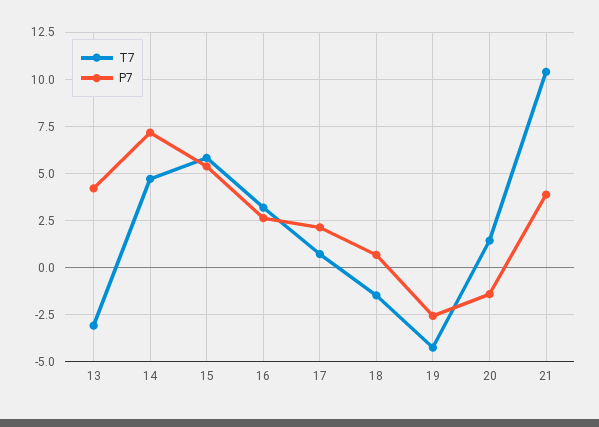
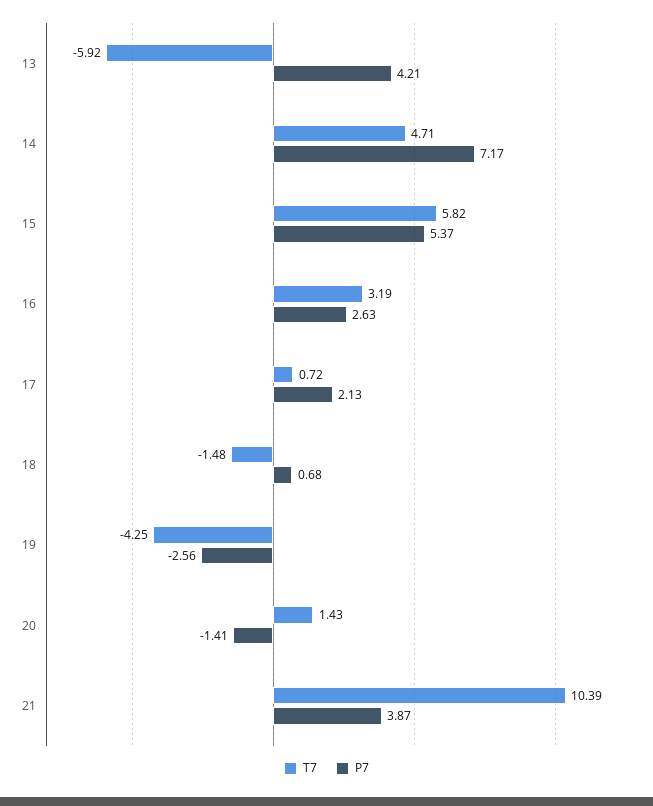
  {
    "T7": {
-     "13": -3,
+     "13": -5.92,
      "14": 4.71,
      "15": 5.82,
      "16": 3.19,
      "17": 0.72,
      "18": -1.48,
      "19": -4.25,
      "20": 1.43,
      "21": 10.39
    },
    "P7": {
      "13": 4.21,
      "14": 7.17,
      "15": 5.37,
      "16": 2.63,
      "17": 2.13,
      "18": 0.68,
      "19": -2.56,
      "20": -1.41,
      "21": 3.87
    }
  }

